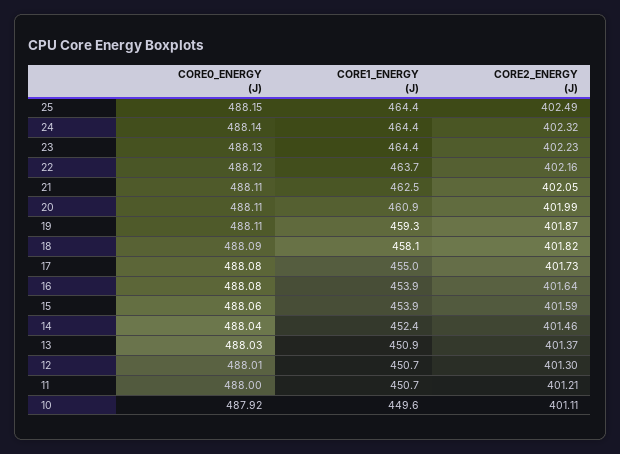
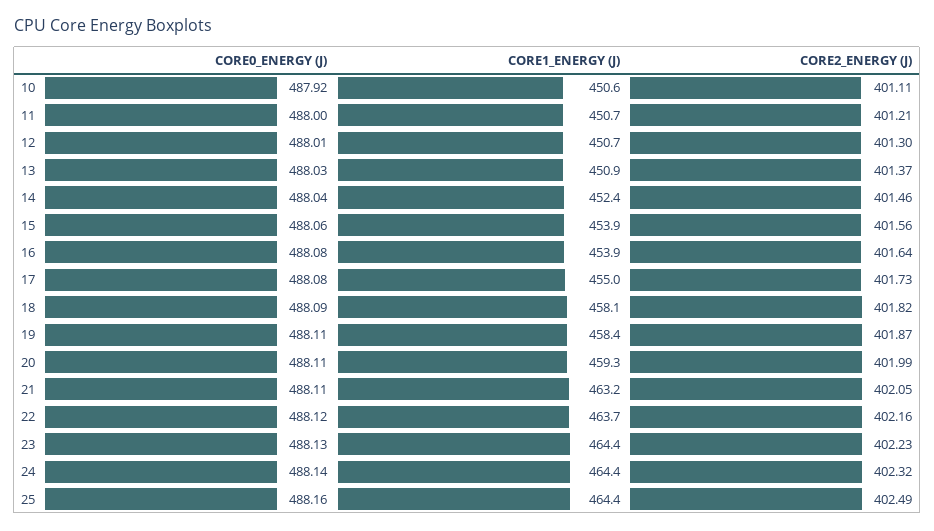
  {
    "CORE0_ENERGY (J)": {
-     "25": 488.15,
+     "25": 488.16,
      "24": 488.14,
      "23": 488.13,
      "22": 488.12,
      "21": 488.11,
      "20": 488.11,
      "19": 488.11,
      "18": 488.09,
      "17": 488.08,
      "16": 488.08,
      "15": 488.06,
      "14": 488.04,
      "13": 488.03,
      "12": 488.01,
      "11": 488,
      "10": 487.92
    },
    "CORE1_ENERGY (J)": {
      "25": 464.4,
      "24": 464.4,
      "23": 464.4,
      "22": 463.7,
-     "21": 462.5,
+     "21": 463.2,
-     "20": 460.9,
+     "20": 459.3,
-     "19": 459.3,
+     "19": 458.4,
      "18": 458.1,
      "17": 455,
      "16": 453.9,
      "15": 453.9,
      "14": 452.4,
      "13": 450.9,
      "12": 450.7,
      "11": 450.7,
-     "10": 449.6
+     "10": 450.6
    },
    "CORE2_ENERGY (J)": {
      "25": 402.49,
      "24": 402.32,
      "23": 402.23,
      "22": 402.16,
      "21": 402.05,
      "20": 401.99,
      "19": 401.87,
      "18": 401.82,
      "17": 401.73,
      "16": 401.64,
-     "15": 401.59,
+     "15": 401.56,
      "14": 401.46,
      "13": 401.37,
      "12": 401.3,
      "11": 401.21,
      "10": 401.11
    }
  }

